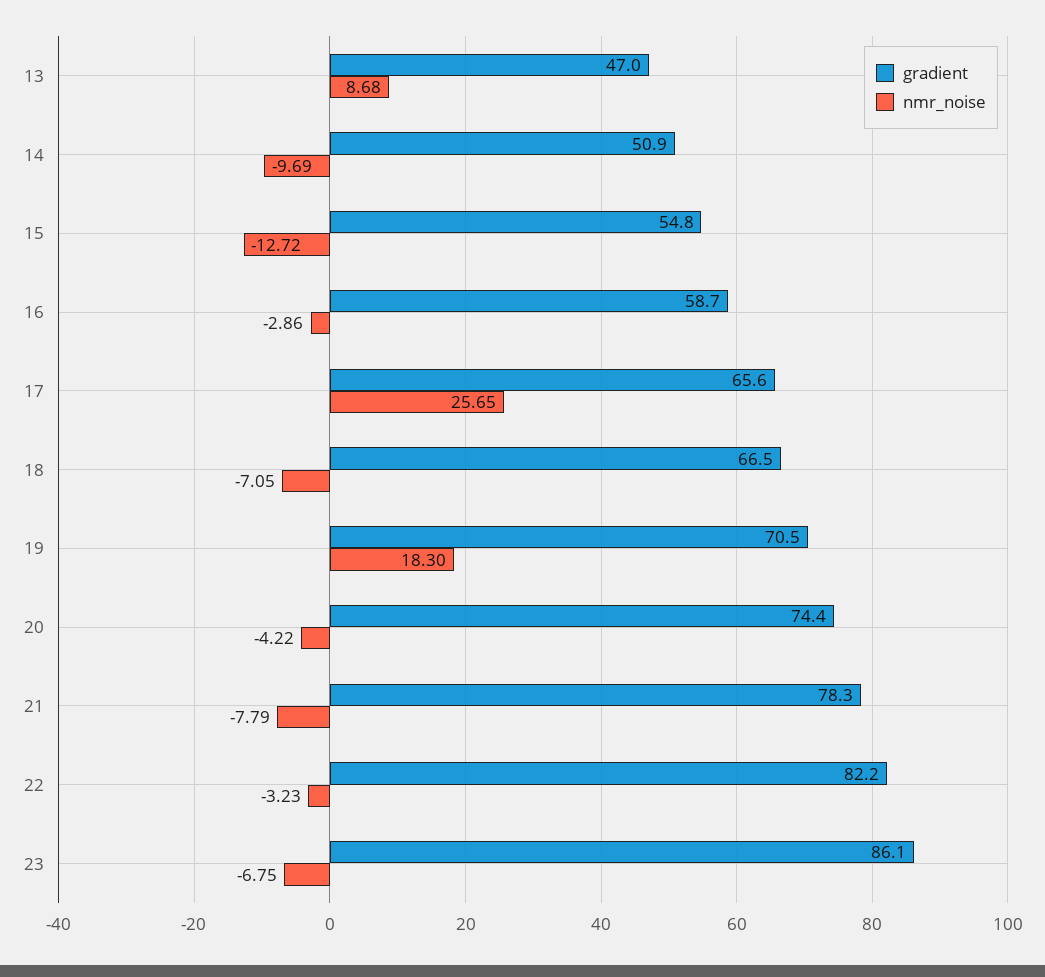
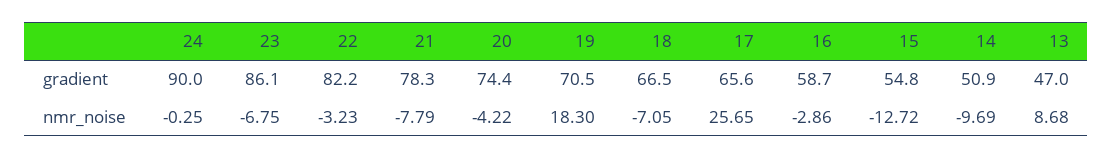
  {
    "gradient": {
      "13": 47,
      "14": 50.9,
      "15": 54.8,
      "16": 58.7,
      "17": 65.6,
      "18": 66.5,
      "19": 70.5,
      "20": 74.4,
      "21": 78.3,
      "22": 82.2,
-     "23": 86.1
+     "23": 86.1,
+     "24": 90
    },
    "nmr_noise": {
      "13": 8.68,
      "14": -9.69,
      "15": -12.72,
      "16": -2.86,
      "17": 25.65,
      "18": -7.05,
      "19": 18.3,
      "20": -4.22,
      "21": -7.79,
      "22": -3.23,
-     "23": -6.75
+     "23": -6.75,
+     "24": -0.25
    }
  }

